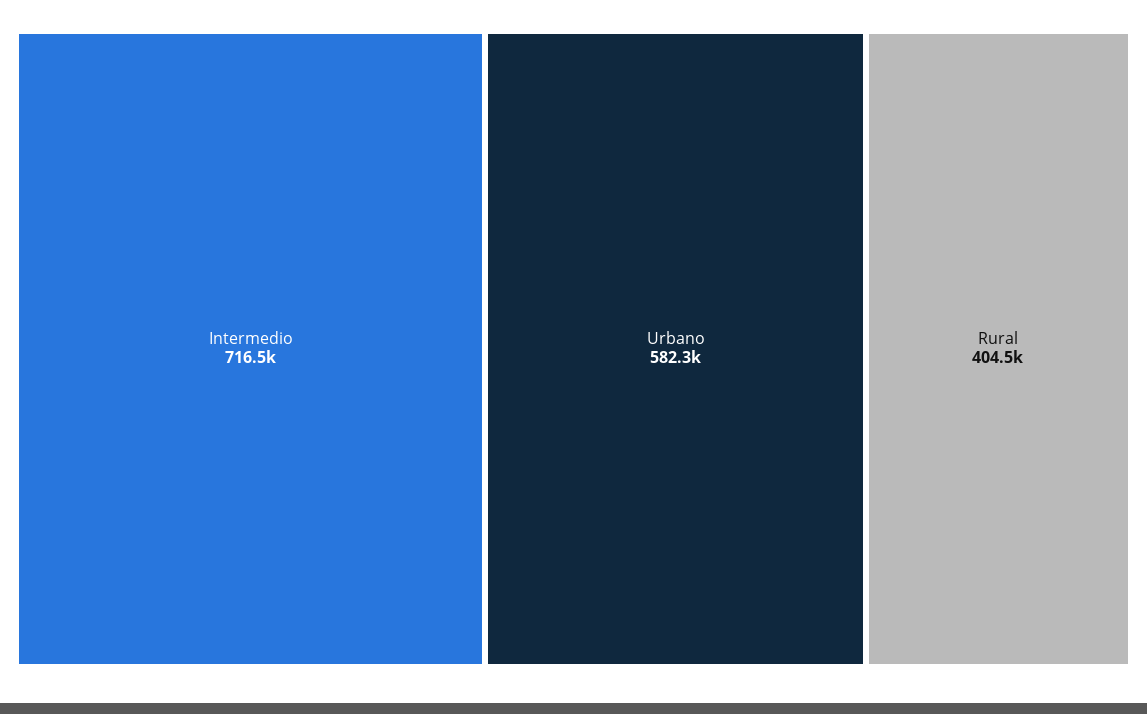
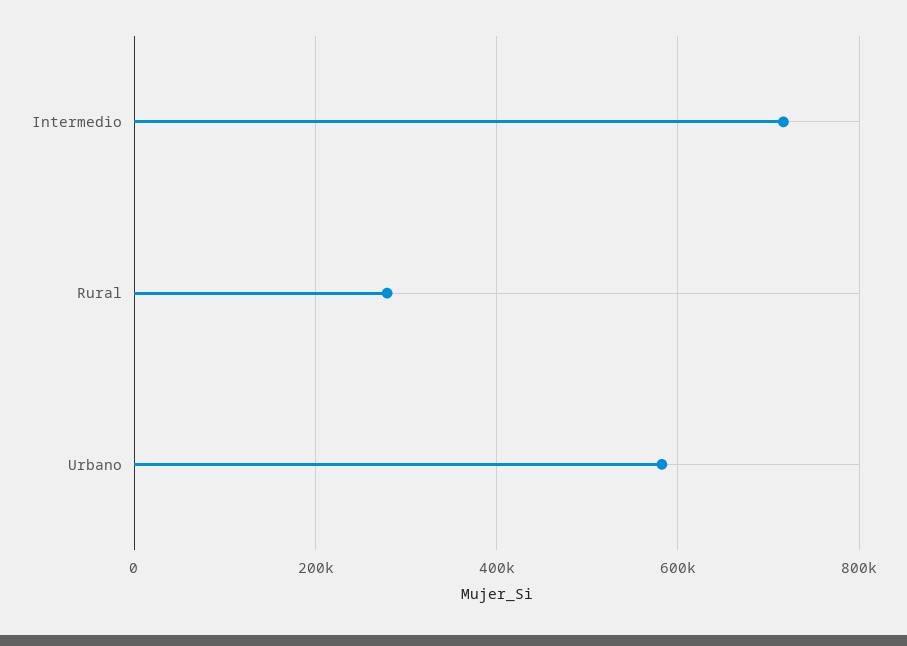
  {
    "Intermedio": 716500,
    "Urbano": 582300,
-   "Rural": 404500
+   "Rural": 280000
  }

